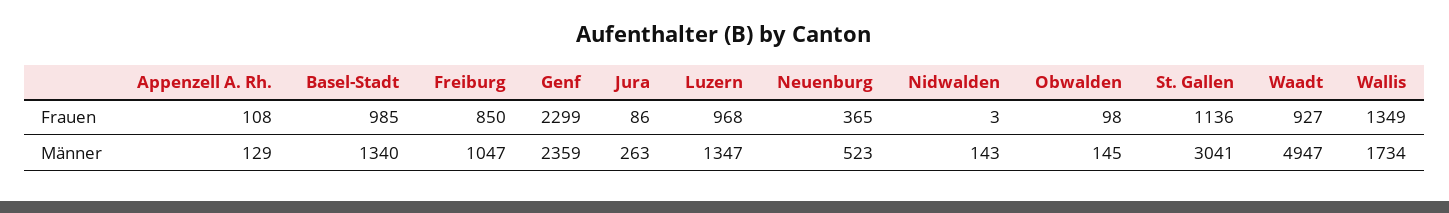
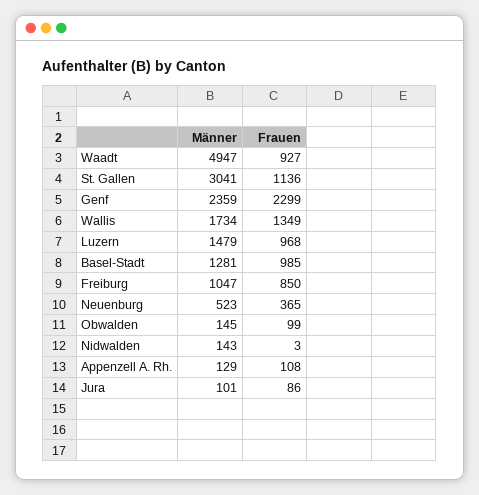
  {
    "Appenzell A. Rh.": {
      "Frauen": 108,
      "Männer": 129
    },
    "Basel-Stadt": {
      "Frauen": 985,
-     "Männer": 1340
+     "Männer": 1281
    },
    "Freiburg": {
      "Frauen": 850,
      "Männer": 1047
    },
    "Genf": {
      "Frauen": 2299,
      "Männer": 2359
    },
    "Jura": {
      "Frauen": 86,
-     "Männer": 263
+     "Männer": 101
    },
    "Luzern": {
      "Frauen": 968,
-     "Männer": 1347
+     "Männer": 1479
    },
    "Neuenburg": {
      "Frauen": 365,
      "Männer": 523
    },
    "Nidwalden": {
      "Frauen": 3,
      "Männer": 143
    },
    "Obwalden": {
-     "Frauen": 98,
+     "Frauen": 99,
      "Männer": 145
    },
    "St. Gallen": {
      "Frauen": 1136,
      "Männer": 3041
    },
    "Waadt": {
      "Frauen": 927,
      "Männer": 4947
    },
    "Wallis": {
      "Frauen": 1349,
      "Männer": 1734
    }
  }

